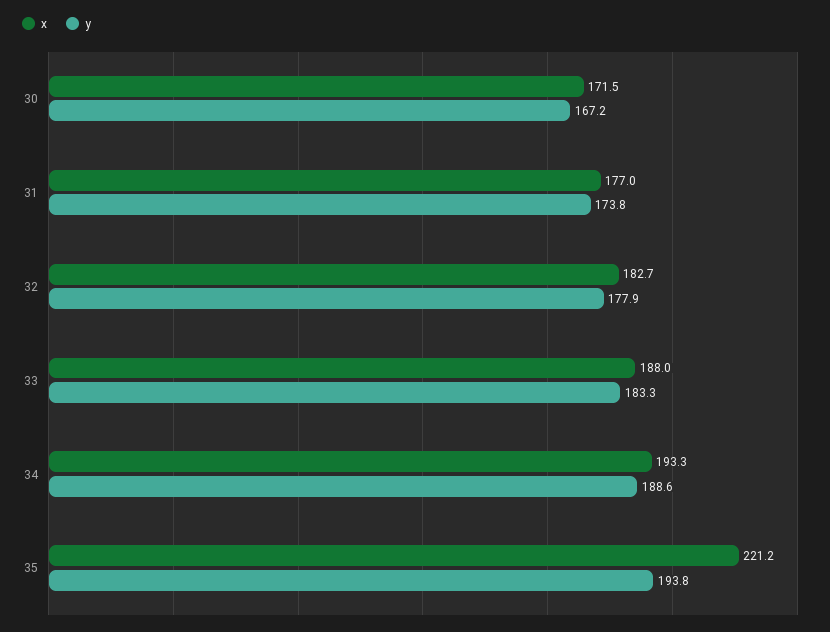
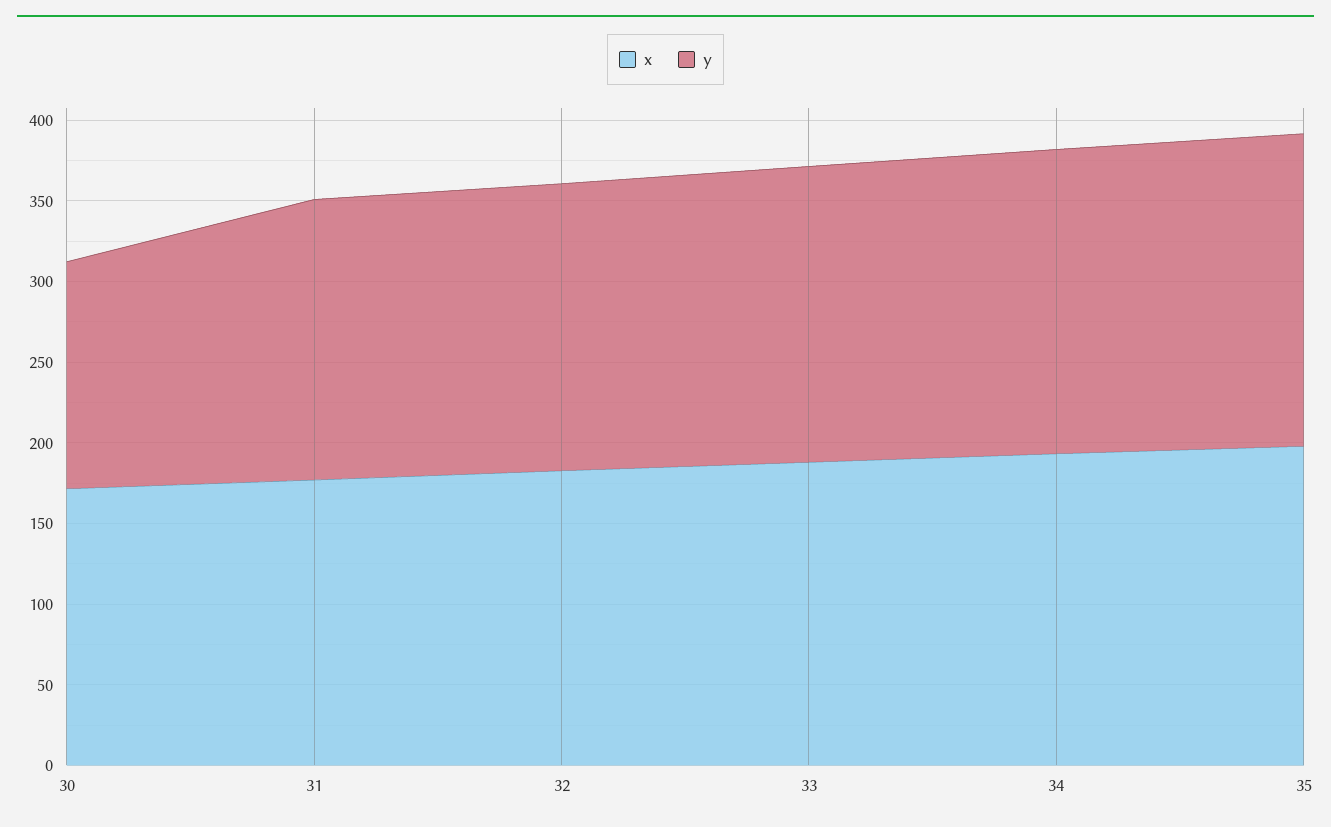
  {
    "x": {
      "30": 171.5,
      "31": 177,
      "32": 182.7,
      "33": 188,
      "34": 193.3,
-     "35": 221.2
+     "35": 200
    },
    "y": {
-     "30": 167.2,
+     "30": 140,
      "31": 173.8,
      "32": 177.9,
      "33": 183.3,
      "34": 188.6,
      "35": 193.8
    }
  }

